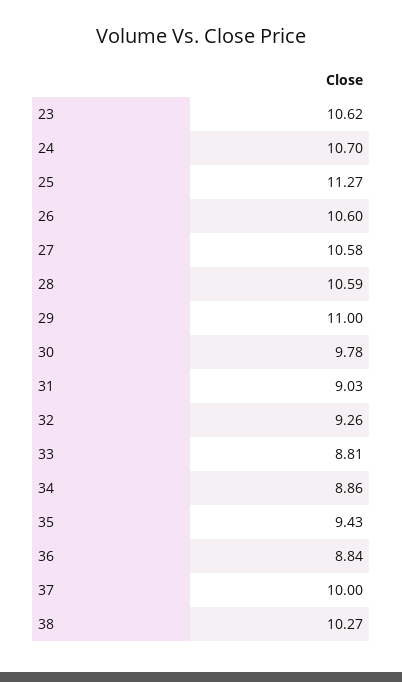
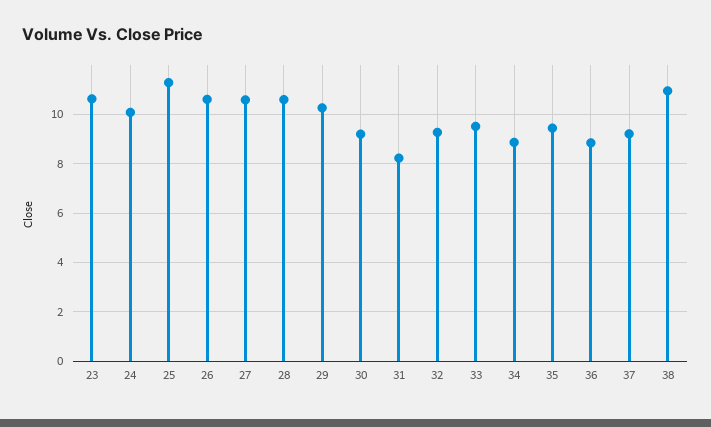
  {
    "23": 10.62,
-   "24": 10.7,
+   "24": 10,
    "25": 11.27,
    "26": 10.6,
    "27": 10.58,
    "28": 10.59,
-   "29": 11,
+   "29": 10.25,
-   "30": 9.78,
+   "30": 9.25,
-   "31": 9.03,
+   "31": 8.25,
    "32": 9.26,
-   "33": 8.81,
+   "33": 9.5,
    "34": 8.86,
    "35": 9.43,
    "36": 8.84,
-   "37": 10,
+   "37": 9.25,
-   "38": 10.27
+   "38": 11
  }

